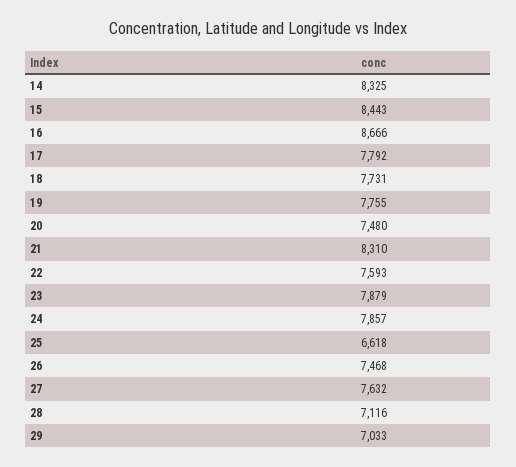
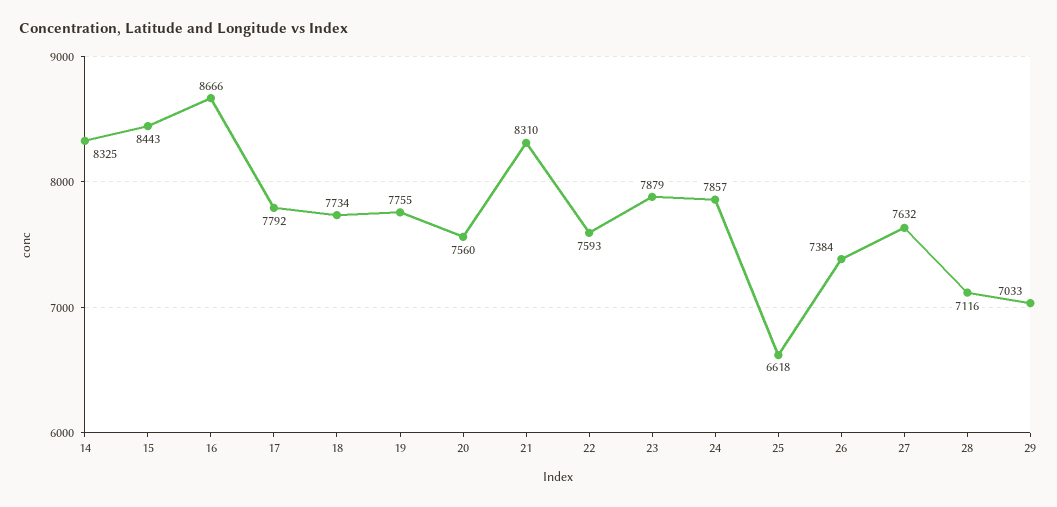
  {
    "14": 8325,
    "15": 8443,
    "16": 8666,
    "17": 7792,
-   "18": 7731,
+   "18": 7734,
    "19": 7755,
-   "20": 7480,
+   "20": 7560,
    "21": 8310,
    "22": 7593,
    "23": 7879,
    "24": 7857,
    "25": 6618,
-   "26": 7468,
+   "26": 7384,
    "27": 7632,
    "28": 7116,
    "29": 7033
  }

